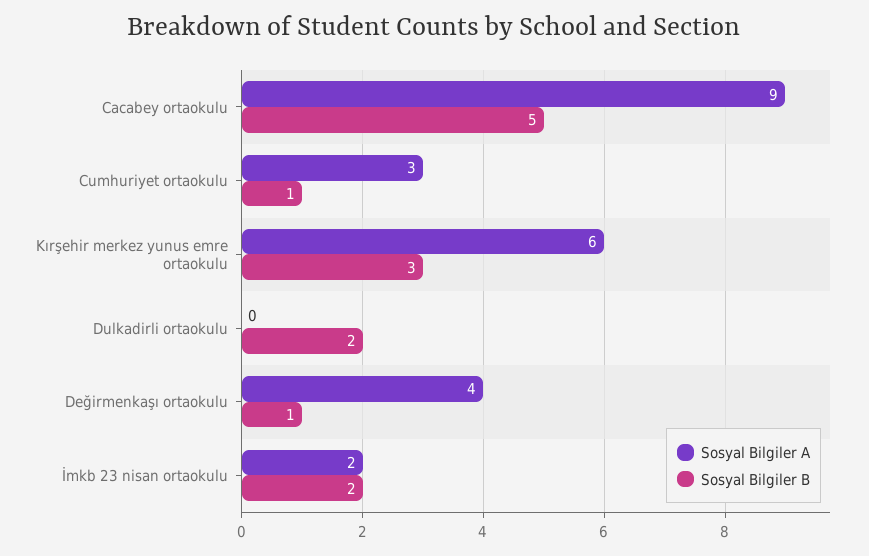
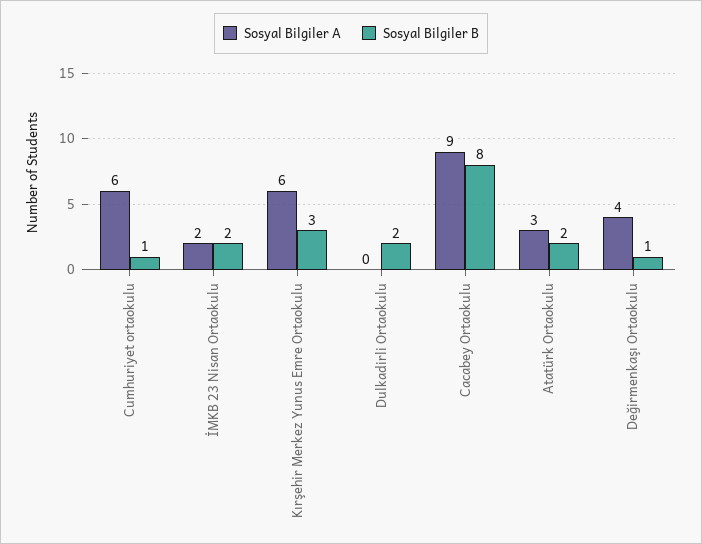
  {
    "Sosyal Bilgiler A": {
      "Cacabey ortaokulu": 9,
-     "Cumhuriyet ortaokulu": 3,
+     "Cumhuriyet ortaokulu": 6,
      "Kırşehir merkez yunus emre ortaokulu": 6,
      "Dulkadirli ortaokulu": 0,
      "Değirmenkaşı ortaokulu": 4,
-     "İmkb 23 nisan ortaokulu": 2
+     "İmkb 23 nisan ortaokulu": 2,
+     "Atatürk Ortaokulu": 3
    },
    "Sosyal Bilgiler B": {
-     "Cacabey ortaokulu": 5,
+     "Cacabey ortaokulu": 8,
      "Cumhuriyet ortaokulu": 1,
      "Kırşehir merkez yunus emre ortaokulu": 3,
      "Dulkadirli ortaokulu": 2,
      "Değirmenkaşı ortaokulu": 1,
-     "İmkb 23 nisan ortaokulu": 2
+     "İmkb 23 nisan ortaokulu": 2,
+     "Atatürk Ortaokulu": 2
    }
  }

